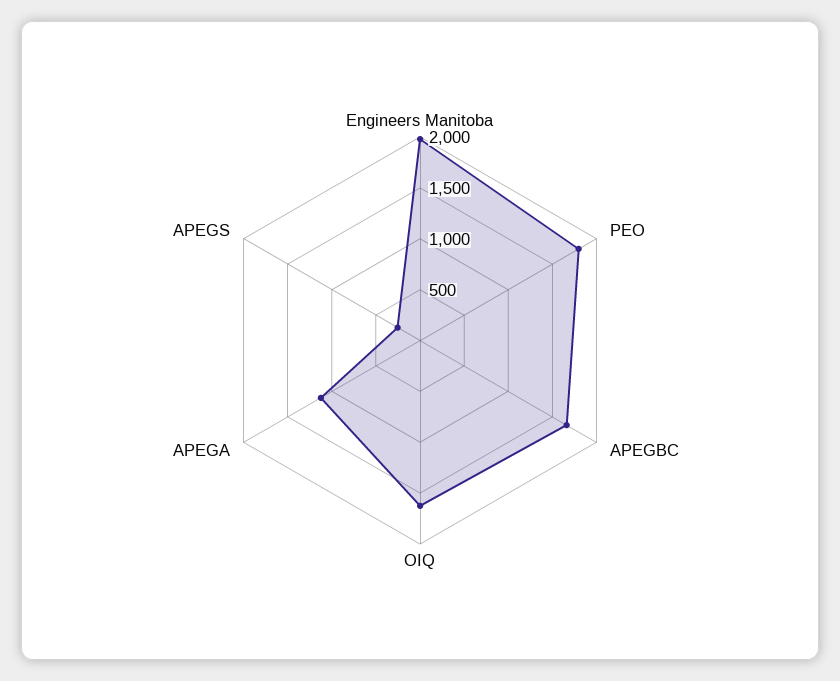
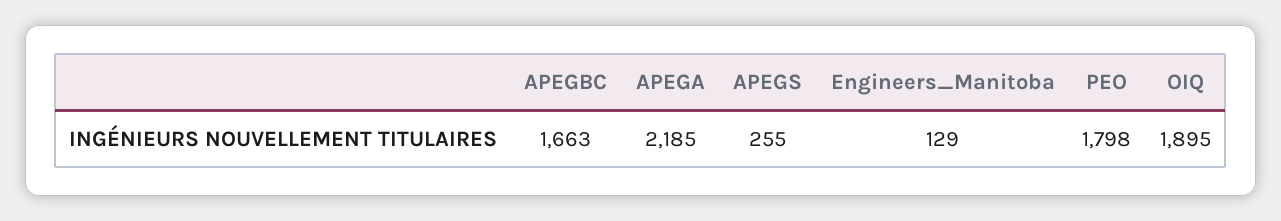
  {
-   "Engineers Manitoba": 2000,
+   "Engineers Manitoba": 129,
    "PEO": 1798,
    "APEGBC": 1663,
-   "OIQ": 1600,
+   "OIQ": 1895,
-   "APEGA": 1100,
+   "APEGA": 2185,
    "APEGS": 255
  }

